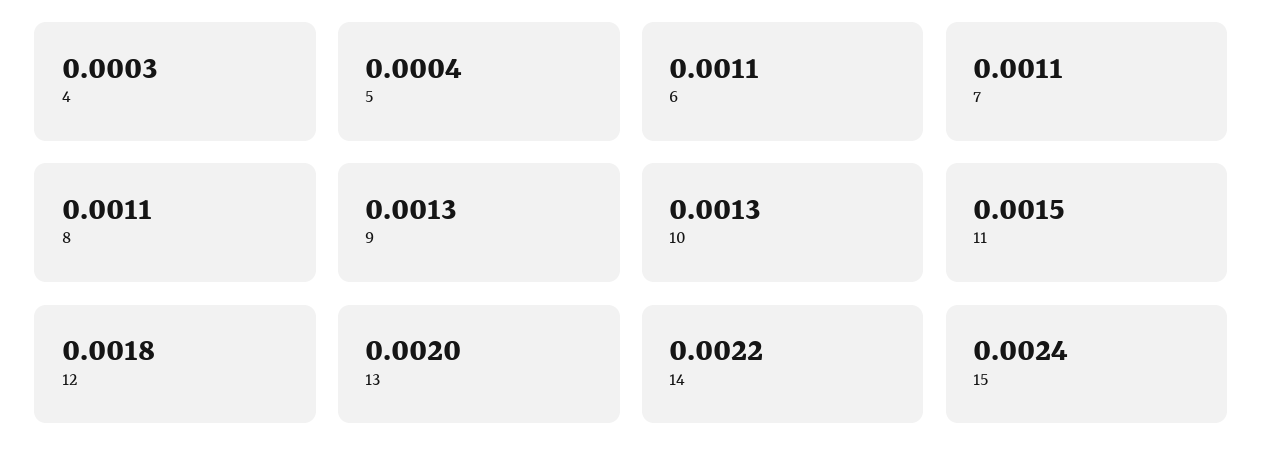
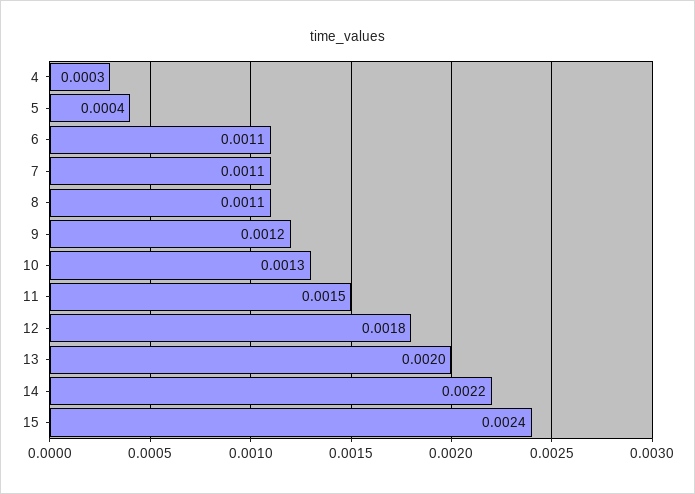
  {
    "4": 0.0003,
    "5": 0.0004,
    "6": 0.0011,
    "7": 0.0011,
    "8": 0.0011,
-   "9": 0.0013,
+   "9": 0.0012,
    "10": 0.0013,
    "11": 0.0015,
    "12": 0.0018,
    "13": 0.002,
    "14": 0.0022,
    "15": 0.0024
  }

